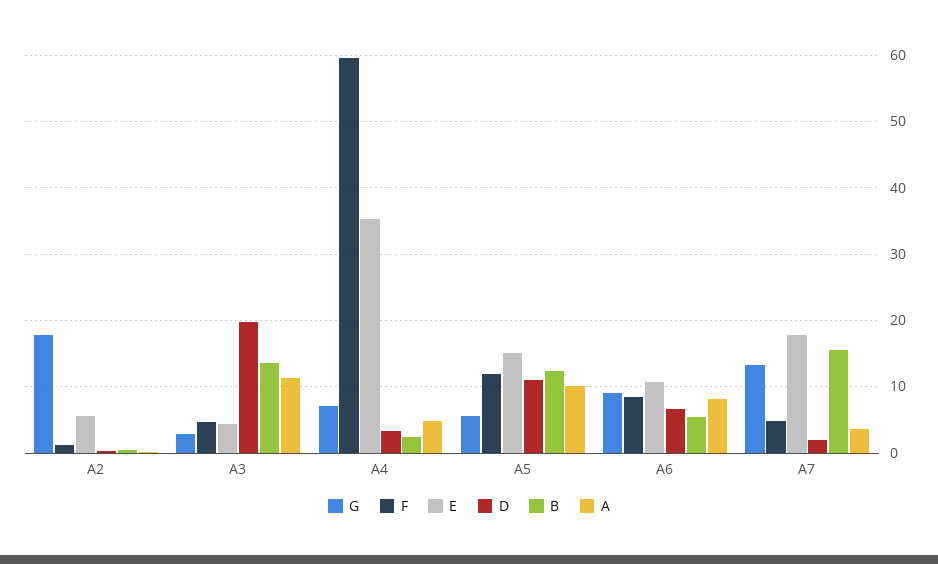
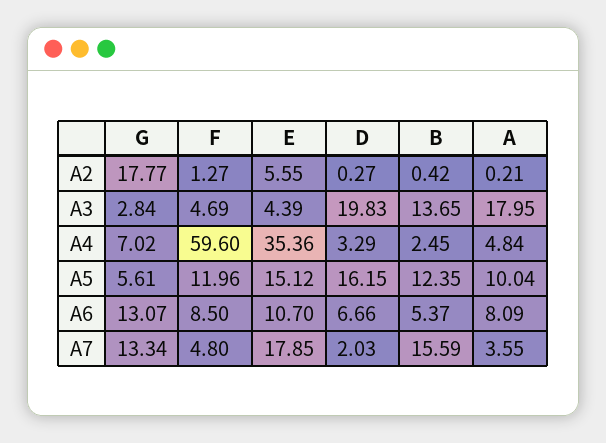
  {
    "G": {
      "A2": 17.77,
      "A3": 2.84,
      "A4": 7.02,
      "A5": 5.61,
-     "A6": 9,
+     "A6": 13.07,
      "A7": 13.34
    },
    "F": {
      "A2": 1.27,
      "A3": 4.69,
      "A4": 59.6,
      "A5": 11.96,
      "A6": 8.5,
      "A7": 4.8
    },
    "E": {
      "A2": 5.55,
      "A3": 4.39,
      "A4": 35.36,
      "A5": 15.12,
      "A6": 10.7,
      "A7": 17.85
    },
    "D": {
      "A2": 0.27,
      "A3": 19.83,
      "A4": 3.29,
-     "A5": 11,
+     "A5": 16.15,
      "A6": 6.66,
      "A7": 2.03
    },
    "B": {
      "A2": 0.42,
      "A3": 13.65,
      "A4": 2.45,
      "A5": 12.35,
      "A6": 5.37,
      "A7": 15.59
    },
    "A": {
      "A2": 0.21,
-     "A3": 11,
+     "A3": 17.95,
      "A4": 4.84,
      "A5": 10.04,
      "A6": 8.09,
      "A7": 3.55
    }
  }

